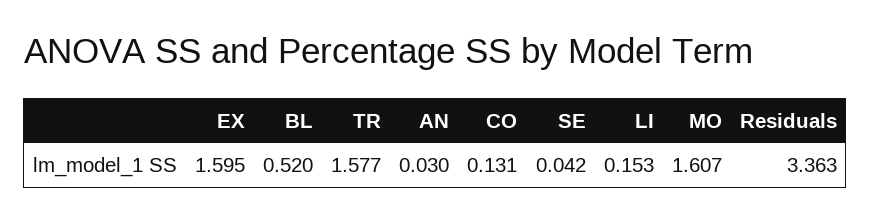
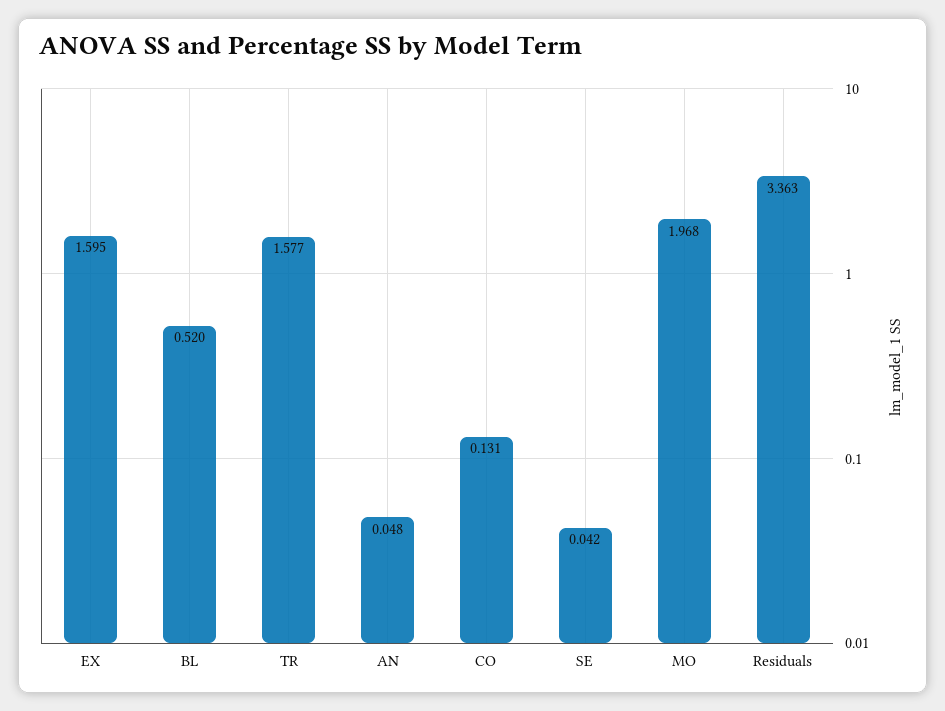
  {
    "EX": 1.595,
    "BL": 0.52,
    "TR": 1.577,
-   "AN": 0.03,
+   "AN": 0.048,
    "CO": 0.131,
    "SE": 0.042,
-   "LI": 0.153,
-   "MO": 1.607,
+   "MO": 1.968,
    "Residuals": 3.363
  }

